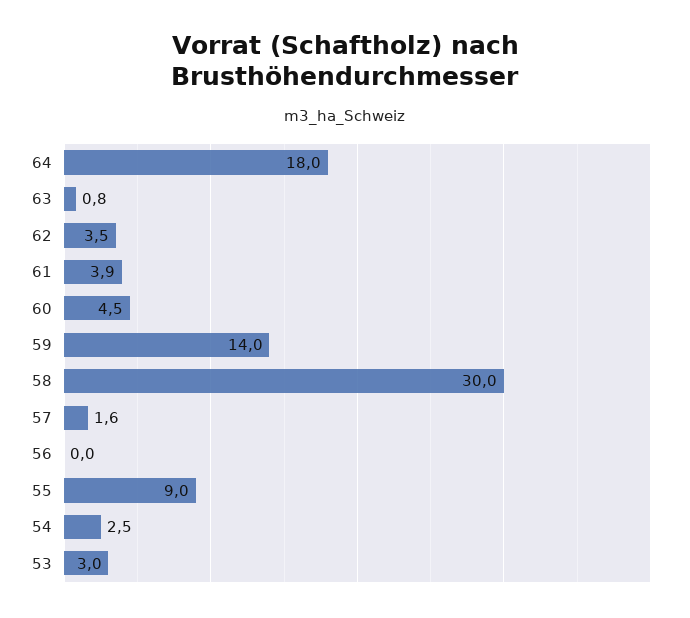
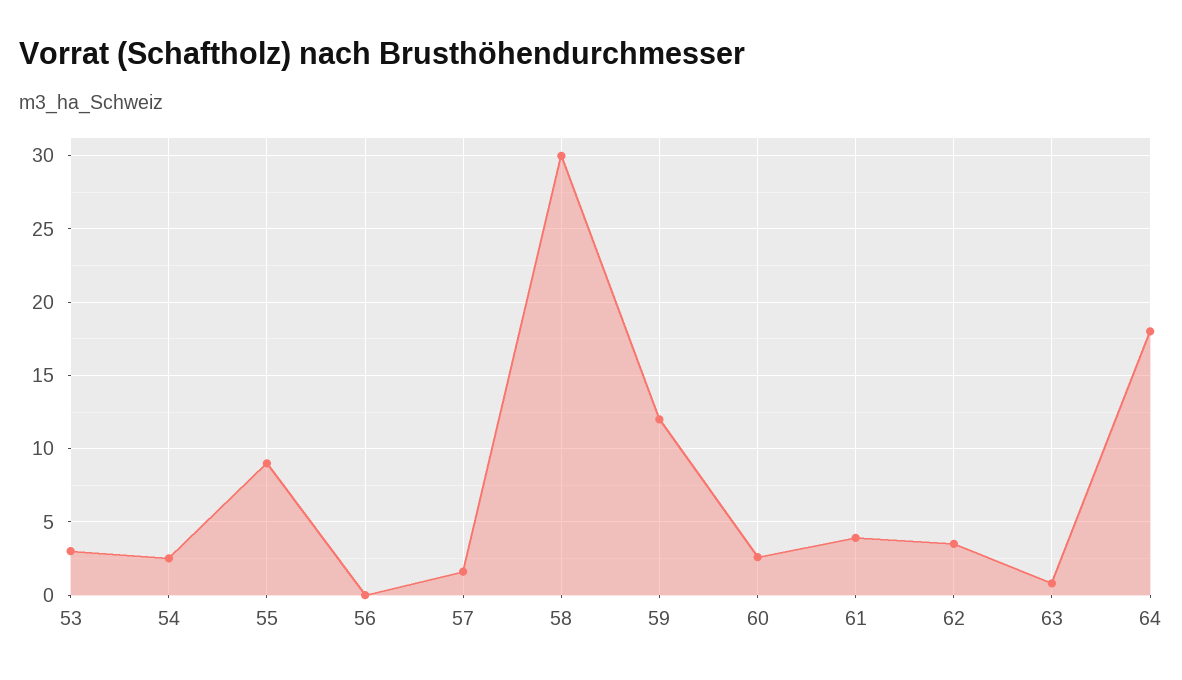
  {
    "64": 18,
    "63": 0.8,
    "62": 3.5,
    "61": 3.9,
-   "60": 4.5,
+   "60": 2.5,
-   "59": 14,
+   "59": 12,
    "58": 30,
    "57": 1.6,
    "56": 0,
    "55": 9,
    "54": 2.5,
    "53": 3
  }

